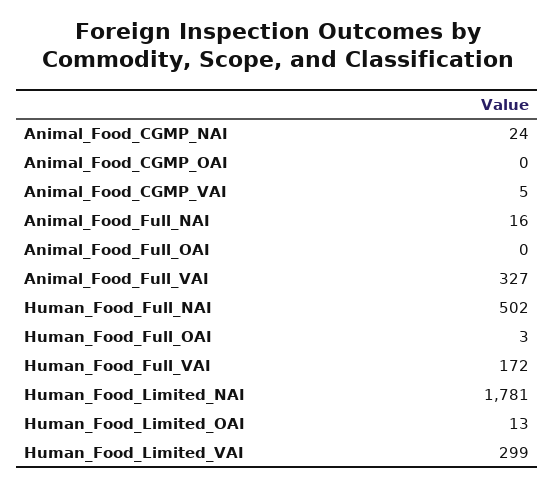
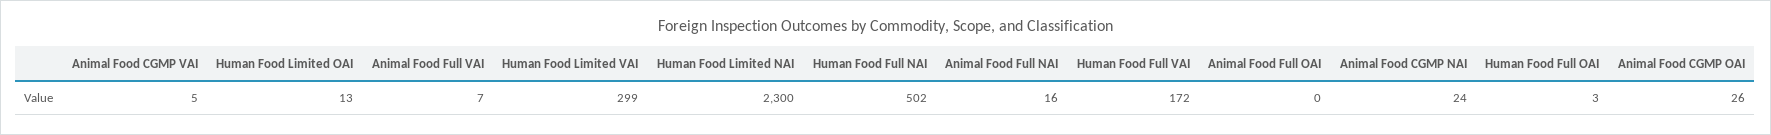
  {
    "Animal_Food_CGMP_NAI": 24,
-   "Animal_Food_CGMP_OAI": 0,
+   "Animal_Food_CGMP_OAI": 26,
    "Animal_Food_CGMP_VAI": 5,
    "Animal_Food_Full_NAI": 16,
    "Animal_Food_Full_OAI": 0,
-   "Animal_Food_Full_VAI": 327,
+   "Animal_Food_Full_VAI": 7,
    "Human_Food_Full_NAI": 502,
    "Human_Food_Full_OAI": 3,
    "Human_Food_Full_VAI": 172,
-   "Human_Food_Limited_NAI": 1781,
+   "Human_Food_Limited_NAI": 2300,
    "Human_Food_Limited_OAI": 13,
    "Human_Food_Limited_VAI": 299
  }

